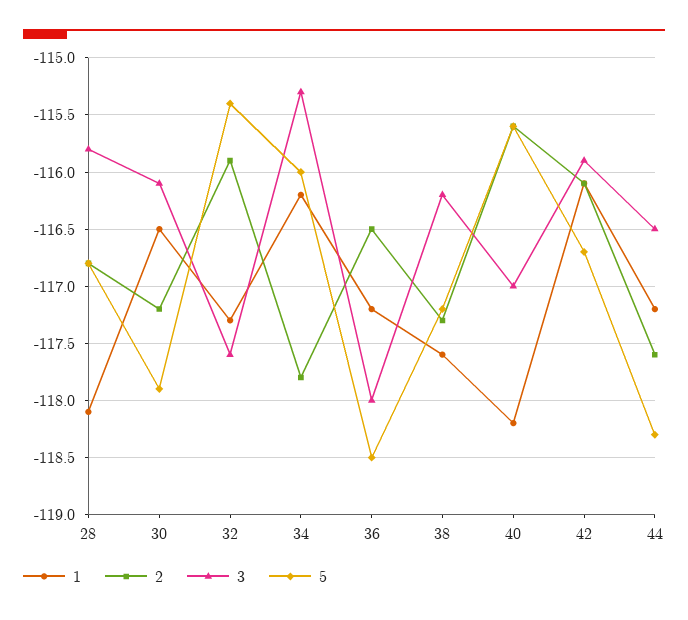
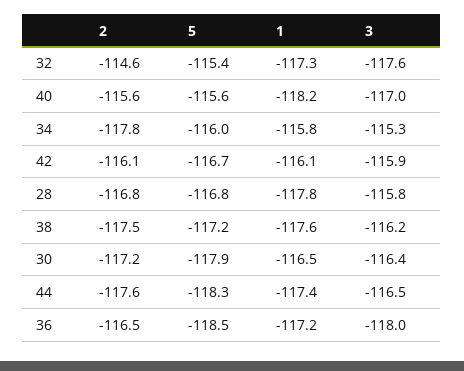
  {
    "1": {
-     "28": -118.1,
+     "28": -117.8,
      "30": -116.5,
      "32": -117.3,
-     "34": -116.2,
+     "34": -115.8,
      "36": -117.2,
      "38": -117.6,
      "40": -118.2,
      "42": -116.1,
-     "44": -117.2
+     "44": -117.4
    },
    "2": {
      "28": -116.8,
      "30": -117.2,
-     "32": -115.9,
+     "32": -114.6,
      "34": -117.8,
      "36": -116.5,
-     "38": -117.3,
+     "38": -117.5,
      "40": -115.6,
      "42": -116.1,
      "44": -117.6
    },
    "3": {
      "28": -115.8,
-     "30": -116.1,
+     "30": -116.4,
      "32": -117.6,
      "34": -115.3,
      "36": -118,
      "38": -116.2,
      "40": -117,
      "42": -115.9,
      "44": -116.5
    },
    "5": {
      "28": -116.8,
      "30": -117.9,
      "32": -115.4,
      "34": -116,
      "36": -118.5,
      "38": -117.2,
      "40": -115.6,
      "42": -116.7,
      "44": -118.3
    }
  }

